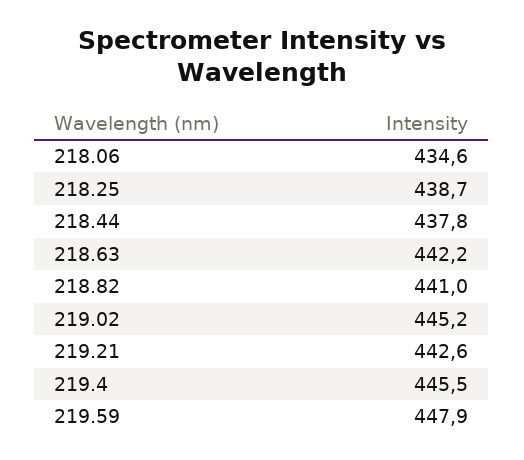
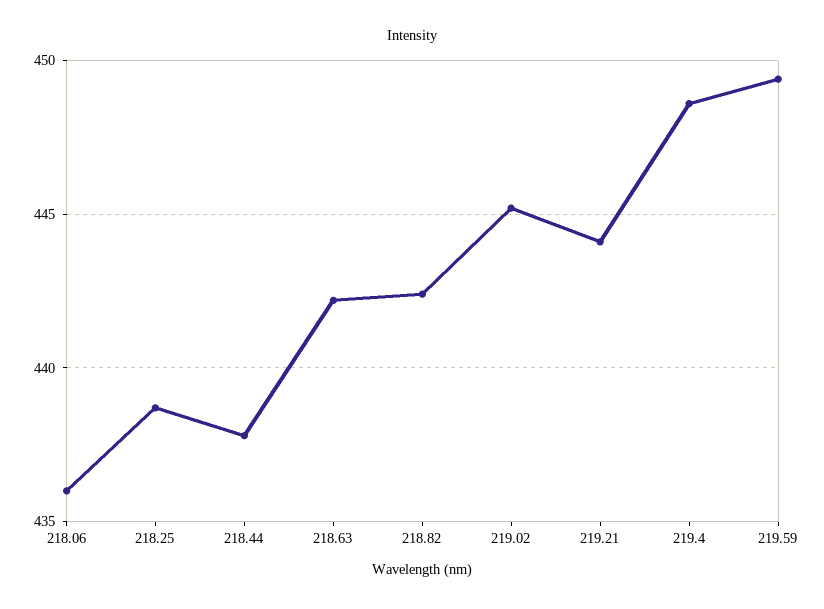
  {
-   "218.06": 434.6,
+   "218.06": 436,
    "218.25": 438.7,
    "218.44": 437.8,
    "218.63": 442.2,
-   "218.82": 441,
+   "218.82": 442.5,
    "219.02": 445.2,
-   "219.21": 442.6,
+   "219.21": 444,
-   "219.4": 445.5,
+   "219.4": 448.5,
-   "219.59": 447.9
+   "219.59": 449.5
  }

